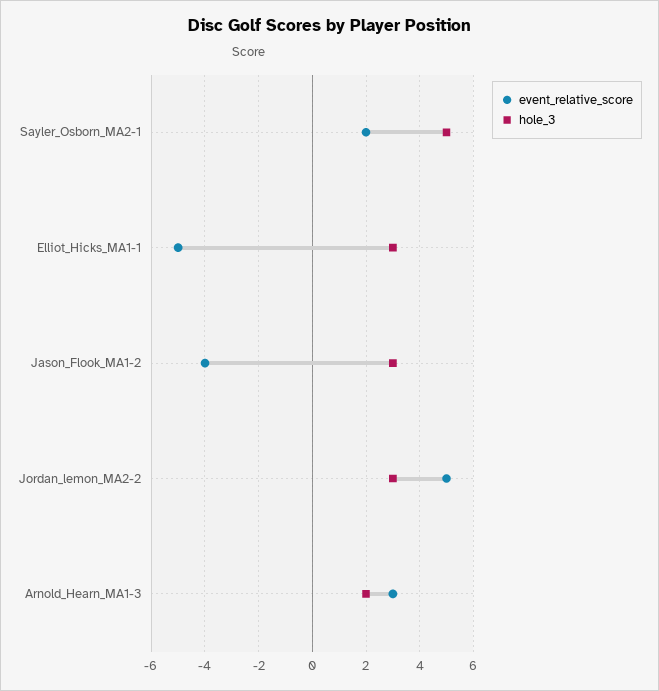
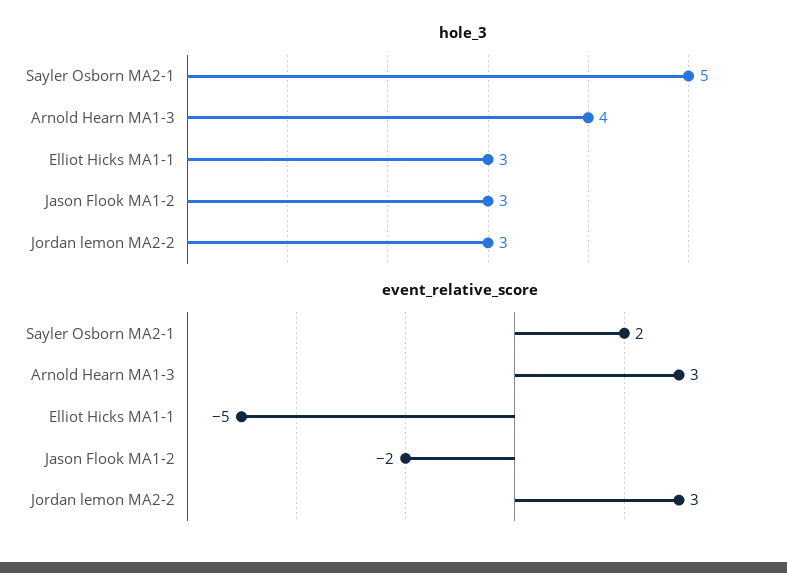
  {
    "event_relative_score": {
      "Sayler_Osborn_MA2-1": 2,
      "Elliot_Hicks_MA1-1": -5,
-     "Jason_Flook_MA1-2": -4,
+     "Jason_Flook_MA1-2": -2,
-     "Jordan_lemon_MA2-2": 5,
+     "Jordan_lemon_MA2-2": 3,
      "Arnold_Hearn_MA1-3": 3
    },
    "hole_3": {
      "Sayler_Osborn_MA2-1": 5,
      "Elliot_Hicks_MA1-1": 3,
      "Jason_Flook_MA1-2": 3,
      "Jordan_lemon_MA2-2": 3,
-     "Arnold_Hearn_MA1-3": 2
+     "Arnold_Hearn_MA1-3": 4
    }
  }

